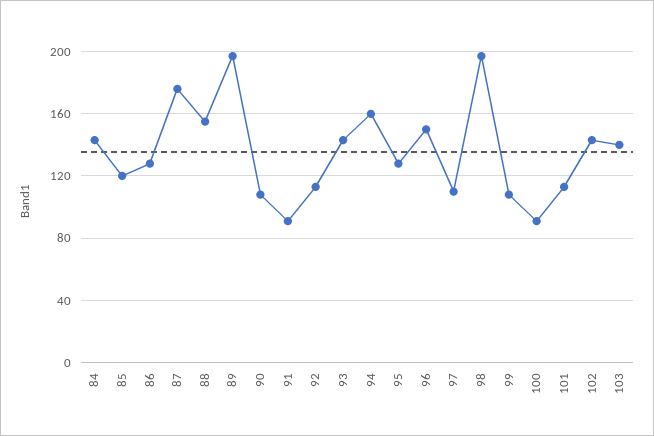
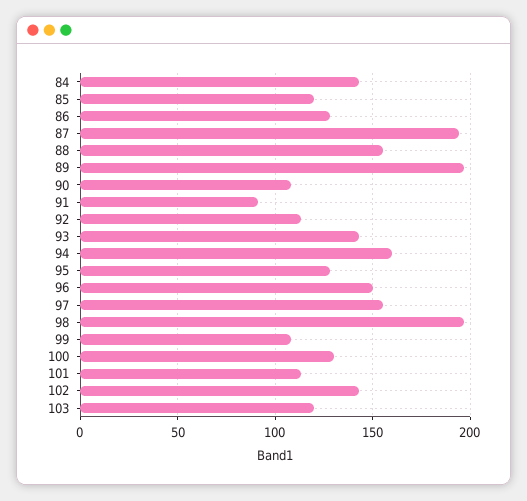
  {
    "84": 145,
    "85": 120,
    "86": 130,
-   "87": 175,
+   "87": 195,
    "88": 155,
    "89": 195,
    "90": 110,
    "91": 90,
    "92": 115,
    "93": 145,
    "94": 160,
    "95": 130,
    "96": 150,
-   "97": 110,
+   "97": 155,
    "98": 195,
    "99": 110,
-   "100": 90,
+   "100": 130,
    "101": 115,
    "102": 145,
-   "103": 140
+   "103": 120
  }

